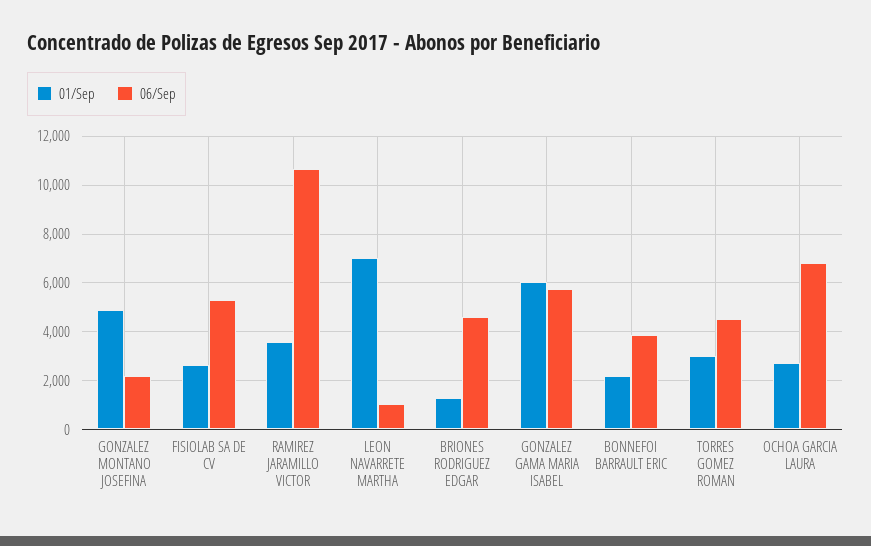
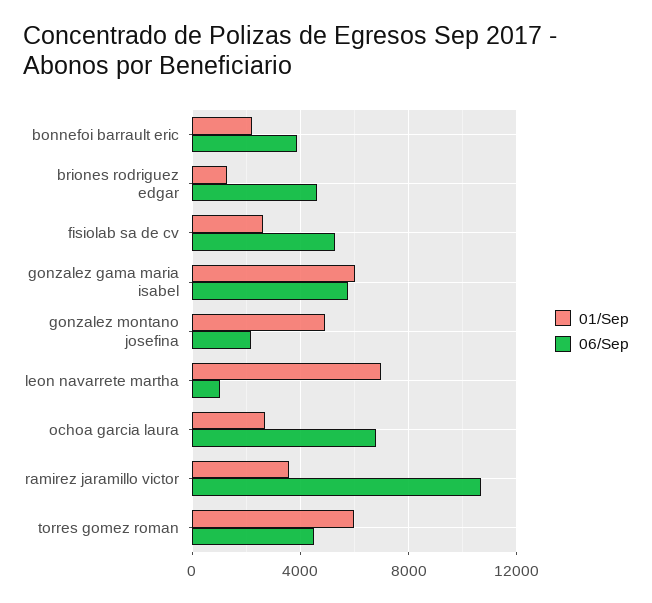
  {
    "01/Sep": {
      "GONZALEZ MONTANO JOSEFINA": 5000,
      "FISIOLAB SA DE CV": 2750,
      "RAMIREZ JARAMILLO VICTOR": 3500,
      "LEON NAVARRETE MARTHA": 7000,
      "BRIONES RODRIGUEZ EDGAR": 1250,
      "GONZALEZ GAMA MARIA ISABEL": 6000,
      "BONNEFOI BARRAULT ERIC": 2250,
-     "TORRES GOMEZ ROMAN": 3000,
+     "TORRES GOMEZ ROMAN": 6000,
      "OCHOA GARCIA LAURA": 2750
    },
    "06/Sep": {
      "GONZALEZ MONTANO JOSEFINA": 2250,
      "FISIOLAB SA DE CV": 5250,
      "RAMIREZ JARAMILLO VICTOR": 10750,
      "LEON NAVARRETE MARTHA": 1000,
      "BRIONES RODRIGUEZ EDGAR": 4500,
      "GONZALEZ GAMA MARIA ISABEL": 5750,
      "BONNEFOI BARRAULT ERIC": 4000,
      "TORRES GOMEZ ROMAN": 4500,
      "OCHOA GARCIA LAURA": 6750
    }
  }

